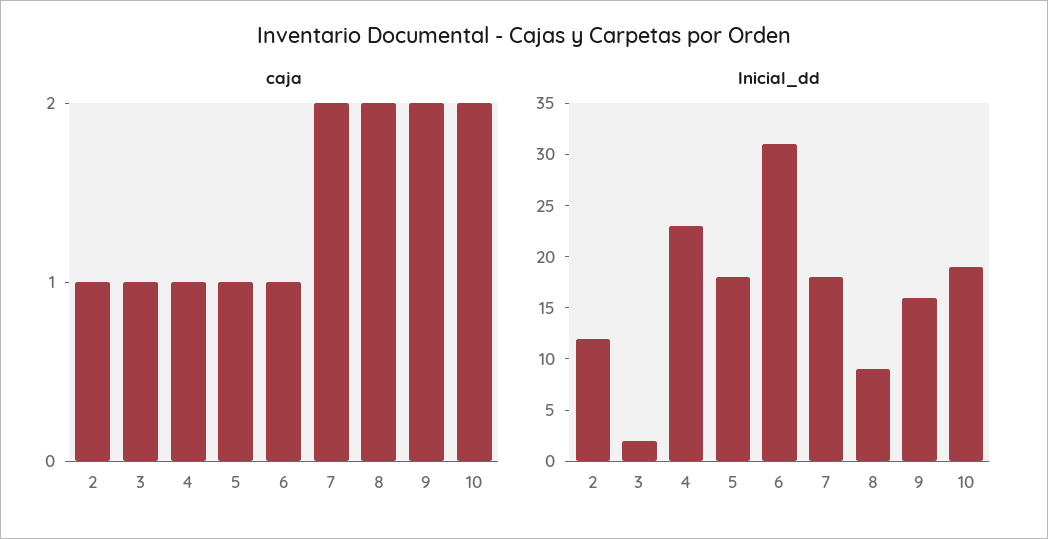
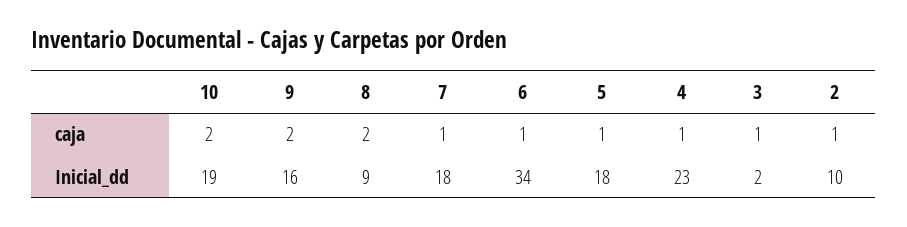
  {
    "caja": {
      "2": 1,
      "3": 1,
      "4": 1,
      "5": 1,
      "6": 1,
-     "7": 2,
+     "7": 1,
      "8": 2,
      "9": 2,
      "10": 2
    },
    "Inicial_dd": {
-     "2": 12,
+     "2": 10,
      "3": 2,
      "4": 23,
      "5": 18,
-     "6": 31,
+     "6": 34,
      "7": 18,
      "8": 9,
      "9": 16,
      "10": 19
    }
  }

